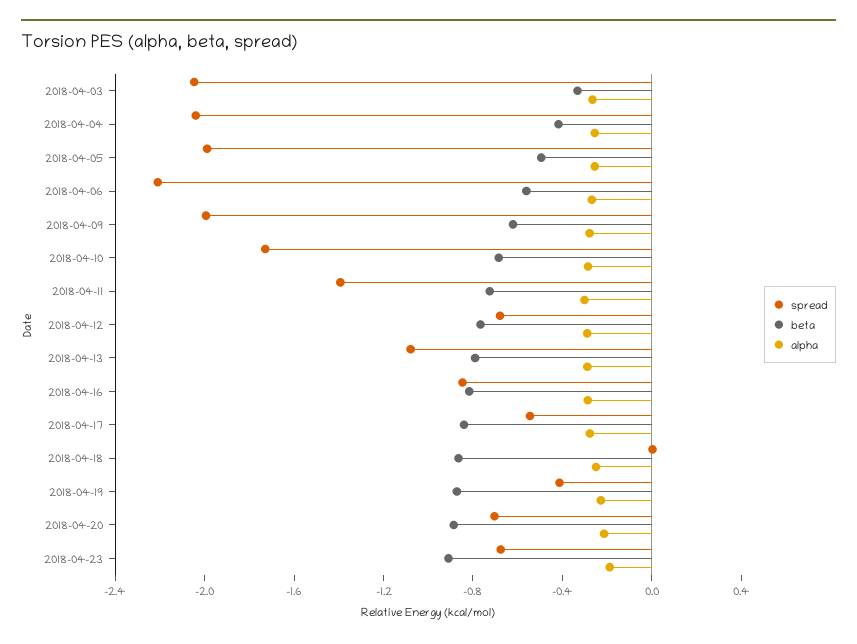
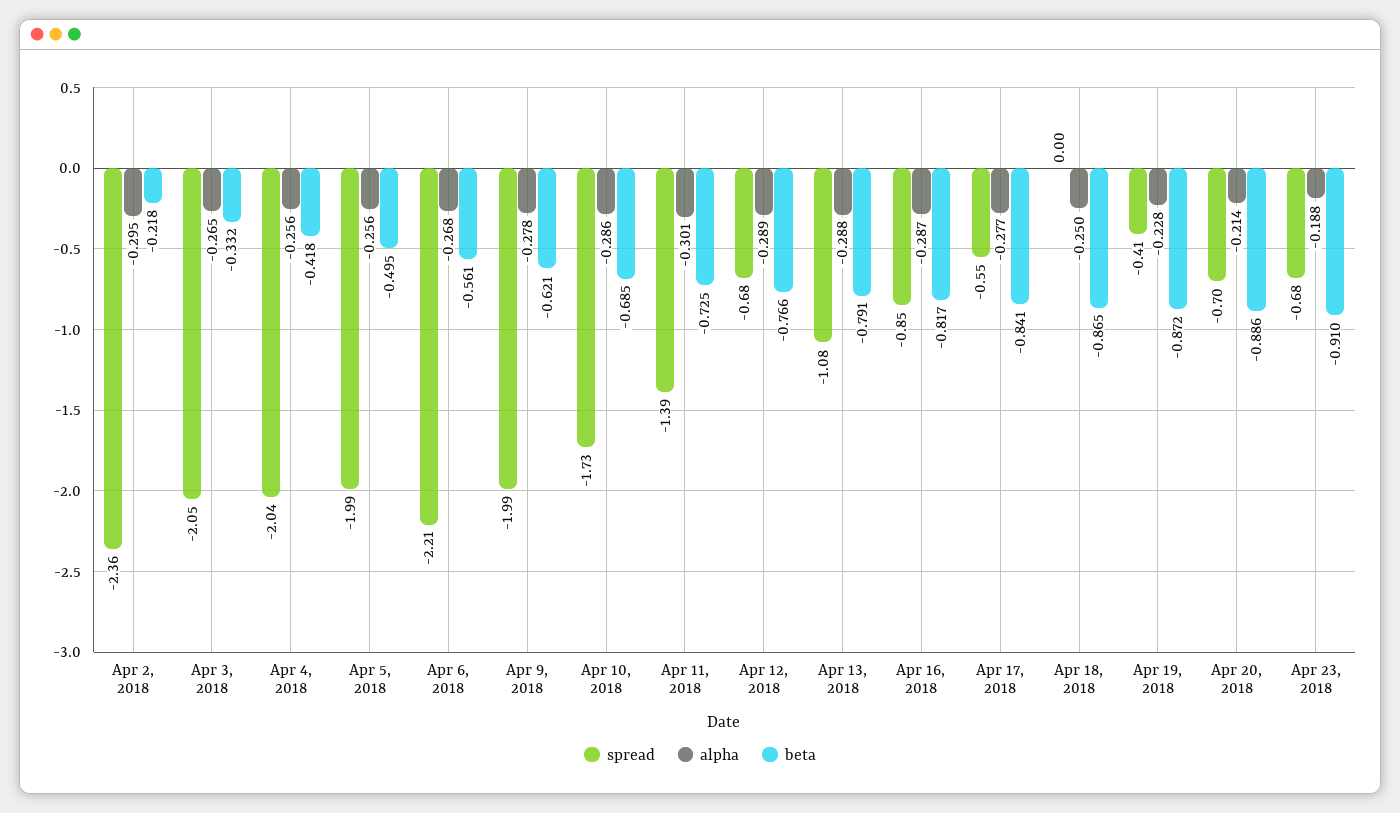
  {
    "spread": {
      "2018-04-03": -2.05,
      "2018-04-04": -2.04,
      "2018-04-05": -1.99,
      "2018-04-06": -2.21,
      "2018-04-09": -1.99,
      "2018-04-10": -1.73,
      "2018-04-11": -1.39,
      "2018-04-12": -0.68,
      "2018-04-13": -1.08,
      "2018-04-16": -0.85,
      "2018-04-17": -0.55,
      "2018-04-18": 0,
      "2018-04-19": -0.41,
      "2018-04-20": -0.7,
-     "2018-04-23": -0.68
+     "2018-04-23": -0.68,
+     "Apr 2, 2018": -2.36
    },
    "beta": {
      "2018-04-03": -0.332,
      "2018-04-04": -0.418,
      "2018-04-05": -0.495,
      "2018-04-06": -0.561,
      "2018-04-09": -0.621,
      "2018-04-10": -0.685,
      "2018-04-11": -0.725,
      "2018-04-12": -0.766,
      "2018-04-13": -0.791,
      "2018-04-16": -0.817,
      "2018-04-17": -0.841,
      "2018-04-18": -0.865,
      "2018-04-19": -0.872,
      "2018-04-20": -0.886,
-     "2018-04-23": -0.91
+     "2018-04-23": -0.91,
+     "Apr 2, 2018": -0.218
    },
    "alpha": {
      "2018-04-03": -0.265,
      "2018-04-04": -0.256,
      "2018-04-05": -0.256,
      "2018-04-06": -0.268,
      "2018-04-09": -0.278,
      "2018-04-10": -0.286,
      "2018-04-11": -0.301,
      "2018-04-12": -0.289,
      "2018-04-13": -0.288,
      "2018-04-16": -0.287,
      "2018-04-17": -0.277,
      "2018-04-18": -0.25,
      "2018-04-19": -0.228,
      "2018-04-20": -0.214,
-     "2018-04-23": -0.188
+     "2018-04-23": -0.188,
+     "Apr 2, 2018": -0.295
    }
  }

